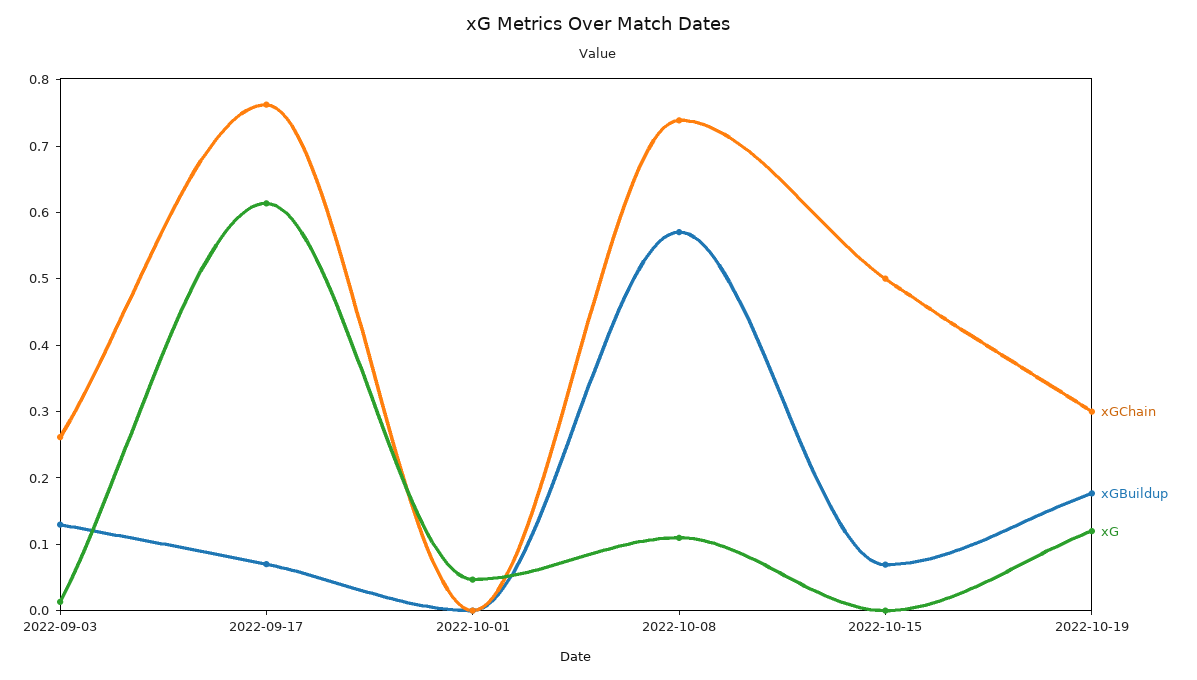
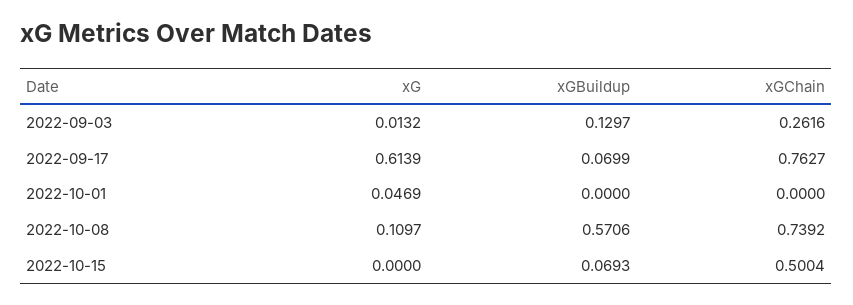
  {
    "xGChain": {
      "2022-09-03": 0.2616,
      "2022-09-17": 0.7627,
      "2022-10-01": 0,
      "2022-10-08": 0.7392,
-     "2022-10-15": 0.5004,
+     "2022-10-15": 0.5004
-     "2022-10-19": 0.3
    },
    "xGBuildup": {
      "2022-09-03": 0.1297,
      "2022-09-17": 0.0699,
      "2022-10-01": 0,
      "2022-10-08": 0.5706,
-     "2022-10-15": 0.0693,
+     "2022-10-15": 0.0693
-     "2022-10-19": 0.18
    },
    "xG": {
      "2022-09-03": 0.0132,
      "2022-09-17": 0.6139,
      "2022-10-01": 0.0469,
      "2022-10-08": 0.1097,
-     "2022-10-15": 0,
+     "2022-10-15": 0
-     "2022-10-19": 0.12
    }
  }

